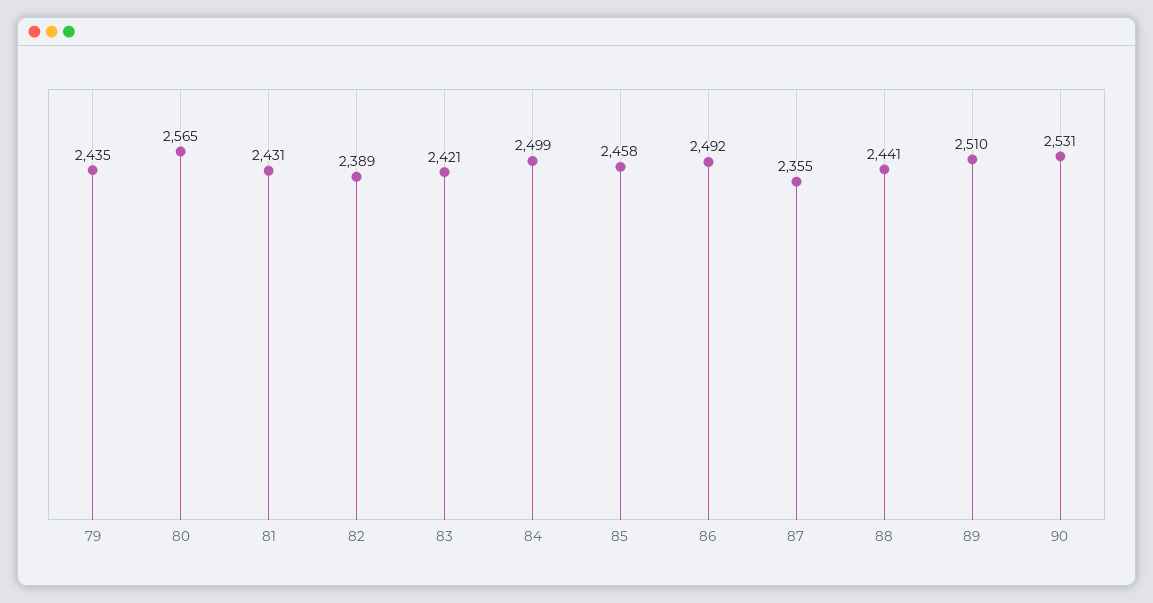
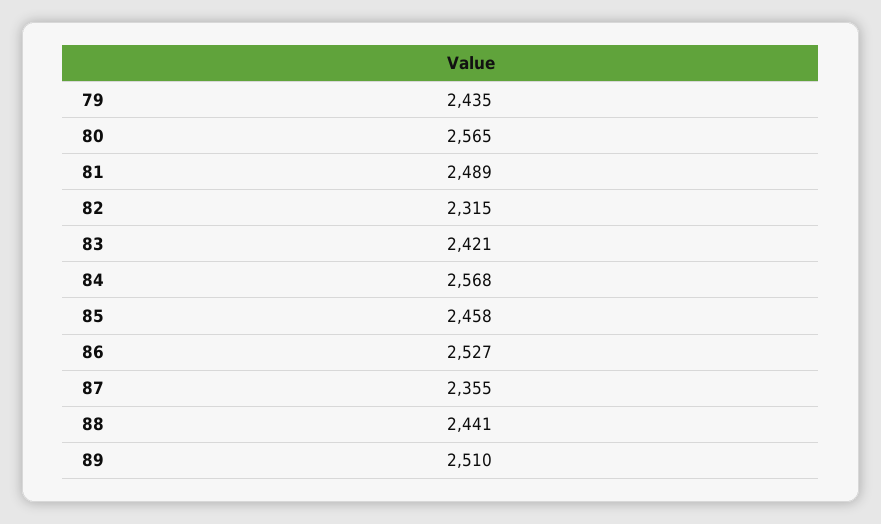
  {
    "79": 2435,
    "80": 2565,
-   "81": 2431,
+   "81": 2489,
-   "82": 2389,
+   "82": 2315,
    "83": 2421,
-   "84": 2499,
+   "84": 2568,
    "85": 2458,
-   "86": 2492,
+   "86": 2527,
    "87": 2355,
    "88": 2441,
-   "89": 2510,
+   "89": 2510
-   "90": 2531
  }

